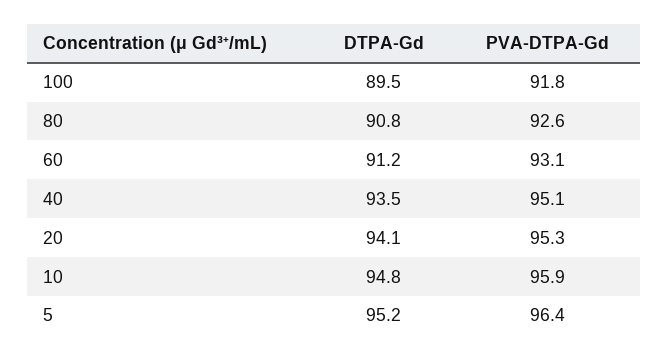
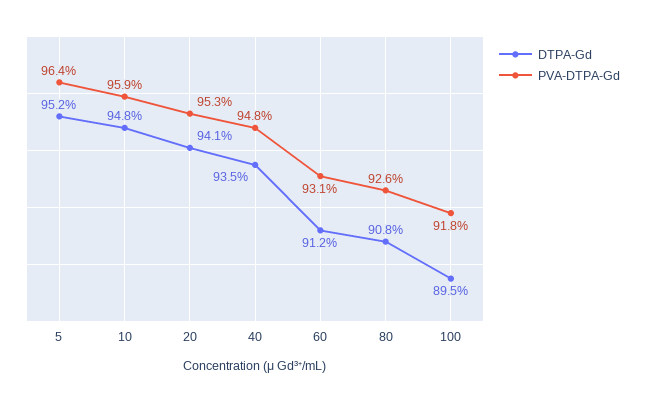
  {
    "DTPA-Gd": {
      "100": 89.5,
      "80": 90.8,
      "60": 91.2,
      "40": 93.5,
      "20": 94.1,
      "10": 94.8,
      "5": 95.2
    },
    "PVA-DTPA-Gd": {
      "100": 91.8,
      "80": 92.6,
      "60": 93.1,
-     "40": 95.1,
+     "40": 94.8,
      "20": 95.3,
      "10": 95.9,
      "5": 96.4
    }
  }

